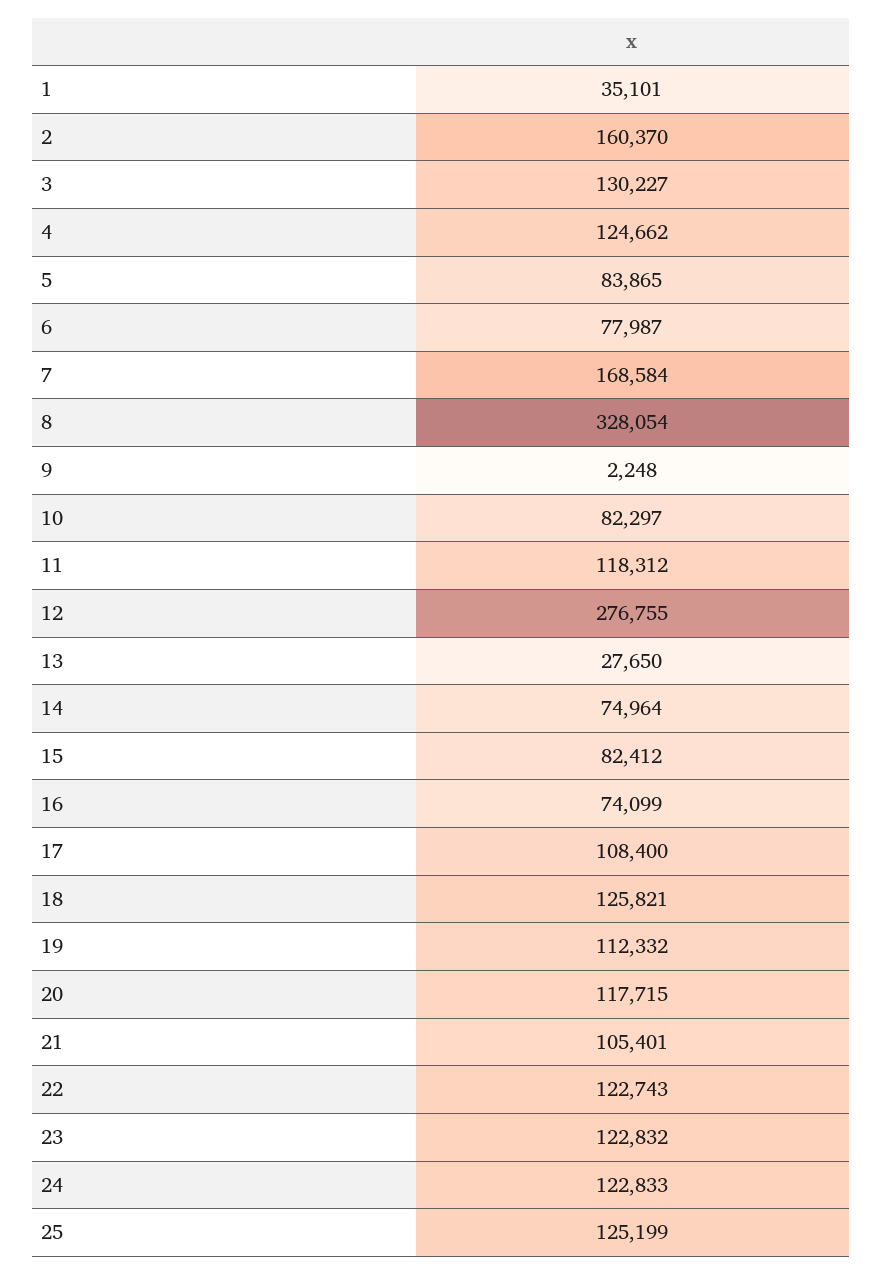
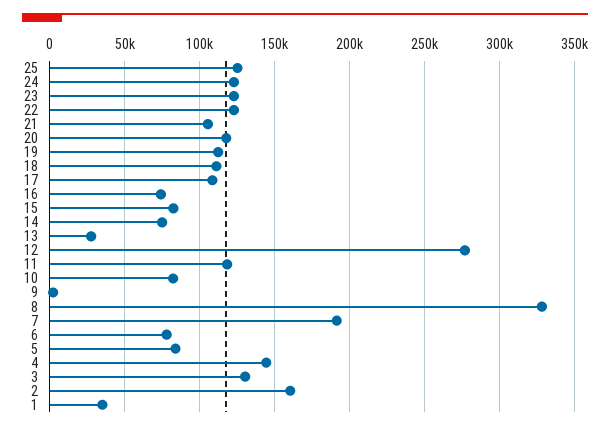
  {
    "1": 35101,
    "2": 160370,
    "3": 130227,
-   "4": 124662,
+   "4": 145000,
    "5": 83865,
    "6": 77987,
-   "7": 168584,
+   "7": 190000,
    "8": 328054,
    "9": 2248,
    "10": 82297,
    "11": 118312,
    "12": 276755,
    "13": 27650,
    "14": 74964,
    "15": 82412,
    "16": 74099,
    "17": 108400,
-   "18": 125821,
+   "18": 110000,
    "19": 112332,
    "20": 117715,
    "21": 105401,
    "22": 122743,
    "23": 122832,
    "24": 122833,
    "25": 125199
  }

